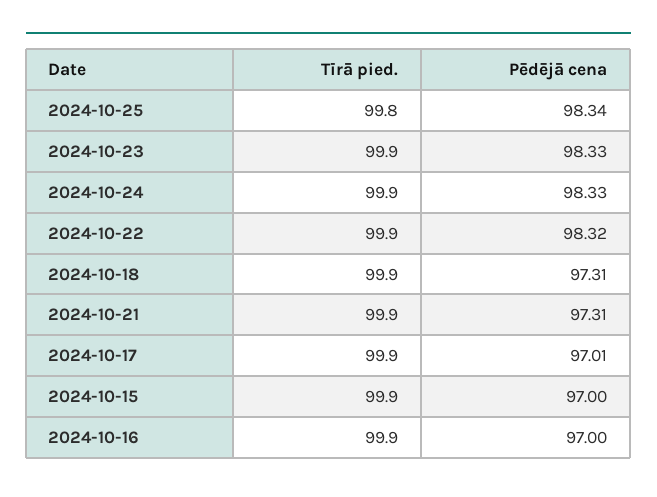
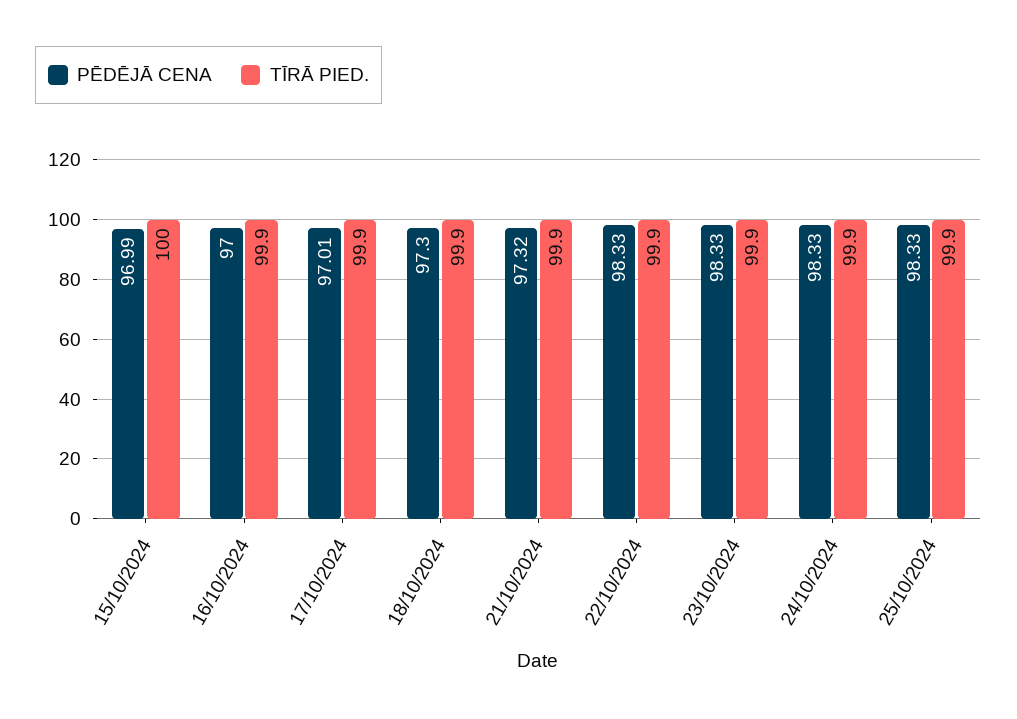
  {
    "Tīrā pied.": {
-     "2024-10-25": 99.8,
+     "2024-10-25": 99.9,
      "2024-10-23": 99.9,
      "2024-10-24": 99.9,
      "2024-10-22": 99.9,
      "2024-10-18": 99.9,
      "2024-10-21": 99.9,
      "2024-10-17": 99.9,
-     "2024-10-15": 99.9,
+     "2024-10-15": 100,
      "2024-10-16": 99.9
    },
    "Pēdējā cena": {
-     "2024-10-25": 98.34,
+     "2024-10-25": 98.33,
      "2024-10-23": 98.33,
      "2024-10-24": 98.33,
-     "2024-10-22": 98.32,
+     "2024-10-22": 98.33,
-     "2024-10-18": 97.31,
+     "2024-10-18": 97.3,
-     "2024-10-21": 97.31,
+     "2024-10-21": 97.32,
      "2024-10-17": 97.01,
-     "2024-10-15": 97,
+     "2024-10-15": 96.99,
      "2024-10-16": 97
    }
  }

